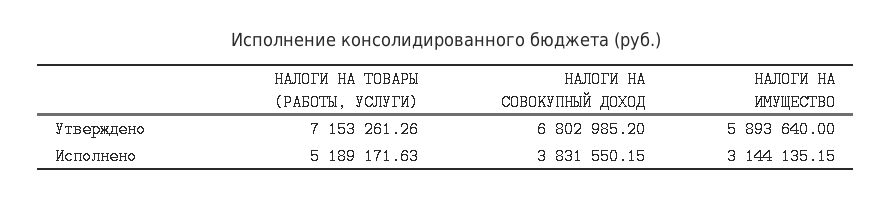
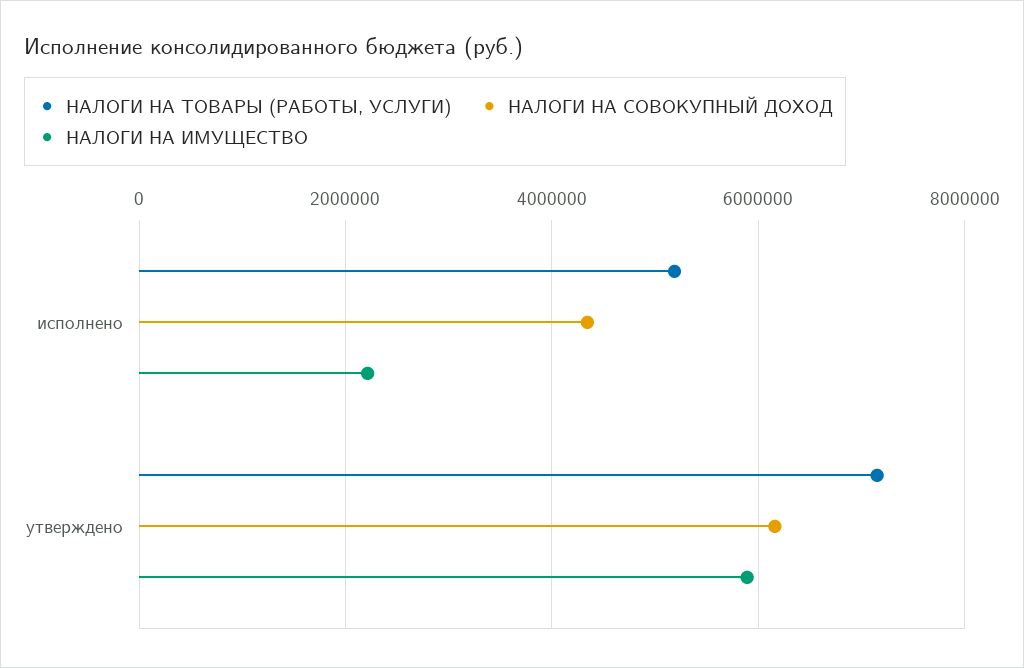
  {
    "НАЛОГИ НА ТОВАРЫ (РАБОТЫ, УСЛУГИ)": {
      "Утверждено": 7153261.26,
      "Исполнено": 5189171.63
    },
    "НАЛОГИ НА СОВОКУПНЫЙ ДОХОД": {
-     "Утверждено": 6802985.2,
+     "Утверждено": 6200000,
-     "Исполнено": 3831550.15
+     "Исполнено": 4400000
    },
    "НАЛОГИ НА ИМУЩЕСТВО": {
      "Утверждено": 5893640,
-     "Исполнено": 3144135.15
+     "Исполнено": 2200000
    }
  }

